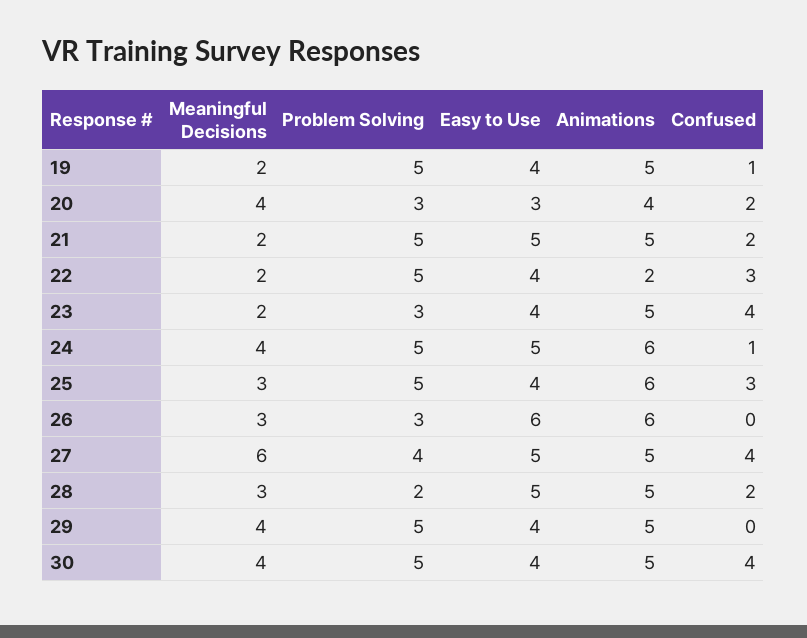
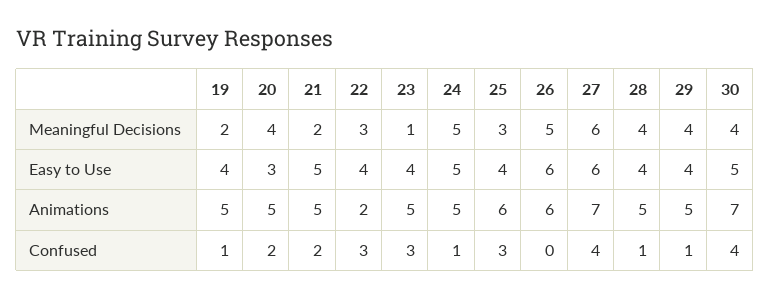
  {
    "Meaningful Decisions": {
      "19": 2,
      "20": 4,
      "21": 2,
-     "22": 2,
+     "22": 3,
-     "23": 2,
+     "23": 1,
-     "24": 4,
+     "24": 5,
      "25": 3,
-     "26": 3,
+     "26": 5,
      "27": 6,
-     "28": 3,
+     "28": 4,
      "29": 4,
      "30": 4
    },
-   "Problem Solving": {
-     "19": 5,
-     "20": 3,
-     "21": 5,
-     "22": 5,
-     "23": 3,
-     "24": 5,
-     "25": 5,
-     "26": 3,
-     "27": 4,
-     "28": 2,
-     "29": 5,
-     "30": 5
-   },
    "Easy to Use": {
      "19": 4,
      "20": 3,
      "21": 5,
      "22": 4,
      "23": 4,
      "24": 5,
      "25": 4,
      "26": 6,
-     "27": 5,
+     "27": 6,
-     "28": 5,
+     "28": 4,
      "29": 4,
-     "30": 4
+     "30": 5
    },
    "Animations": {
      "19": 5,
-     "20": 4,
+     "20": 5,
      "21": 5,
      "22": 2,
      "23": 5,
-     "24": 6,
+     "24": 5,
      "25": 6,
      "26": 6,
-     "27": 5,
+     "27": 7,
      "28": 5,
      "29": 5,
-     "30": 5
+     "30": 7
    },
    "Confused": {
      "19": 1,
      "20": 2,
      "21": 2,
      "22": 3,
-     "23": 4,
+     "23": 3,
      "24": 1,
      "25": 3,
      "26": 0,
      "27": 4,
-     "28": 2,
+     "28": 1,
-     "29": 0,
+     "29": 1,
      "30": 4
    }
  }

